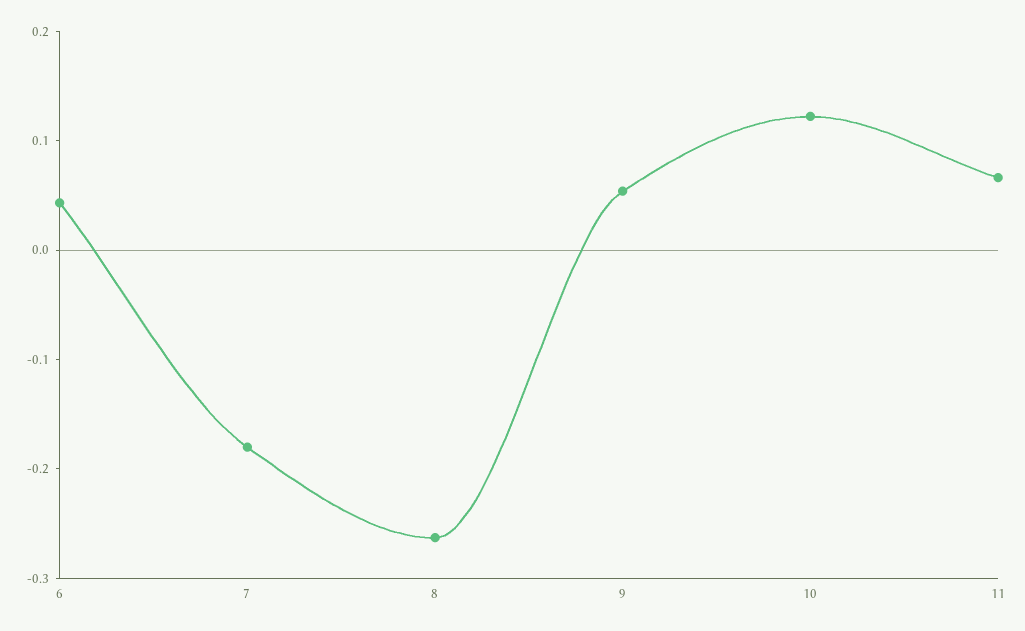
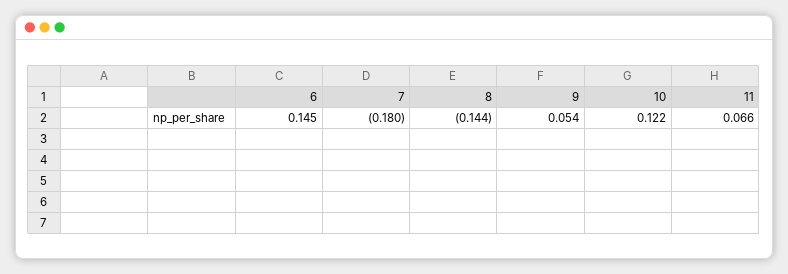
  {
-   "6": 0.04,
+   "6": 0.145,
    "7": -0.18,
-   "8": -0.26,
+   "8": -0.144,
    "9": 0.054,
    "10": 0.122,
    "11": 0.066
  }

